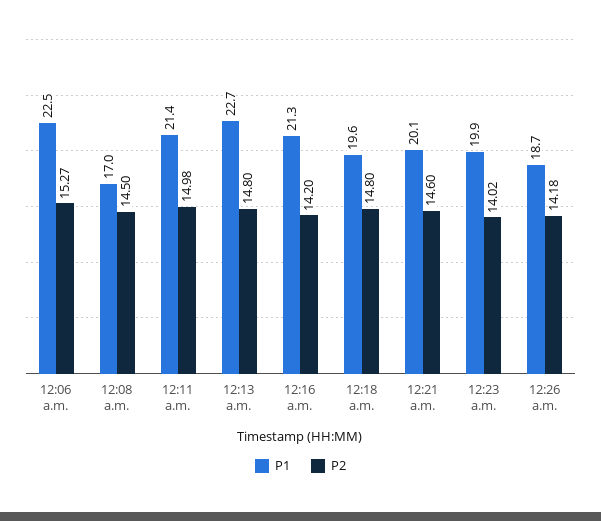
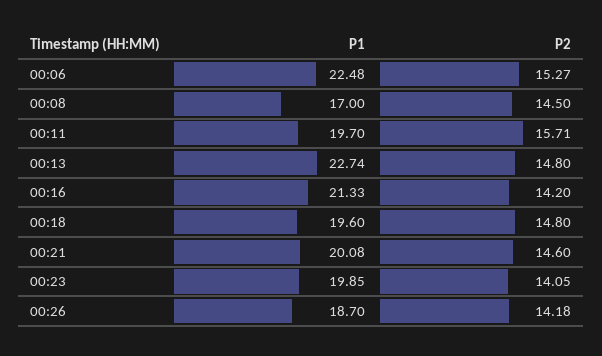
  {
    "P1": {
      "12:06 a.m.": 22.48,
      "12:08 a.m.": 17,
-     "12:11 a.m.": 21.4,
+     "12:11 a.m.": 19.7,
      "12:13 a.m.": 22.74,
      "12:16 a.m.": 21.33,
      "12:18 a.m.": 19.6,
      "12:21 a.m.": 20.08,
      "12:23 a.m.": 19.85,
      "12:26 a.m.": 18.7
    },
    "P2": {
      "12:06 a.m.": 15.27,
      "12:08 a.m.": 14.5,
-     "12:11 a.m.": 14.98,
+     "12:11 a.m.": 15.71,
      "12:13 a.m.": 14.8,
      "12:16 a.m.": 14.2,
      "12:18 a.m.": 14.8,
      "12:21 a.m.": 14.6,
-     "12:23 a.m.": 14.02,
+     "12:23 a.m.": 14.05,
      "12:26 a.m.": 14.18
    }
  }

